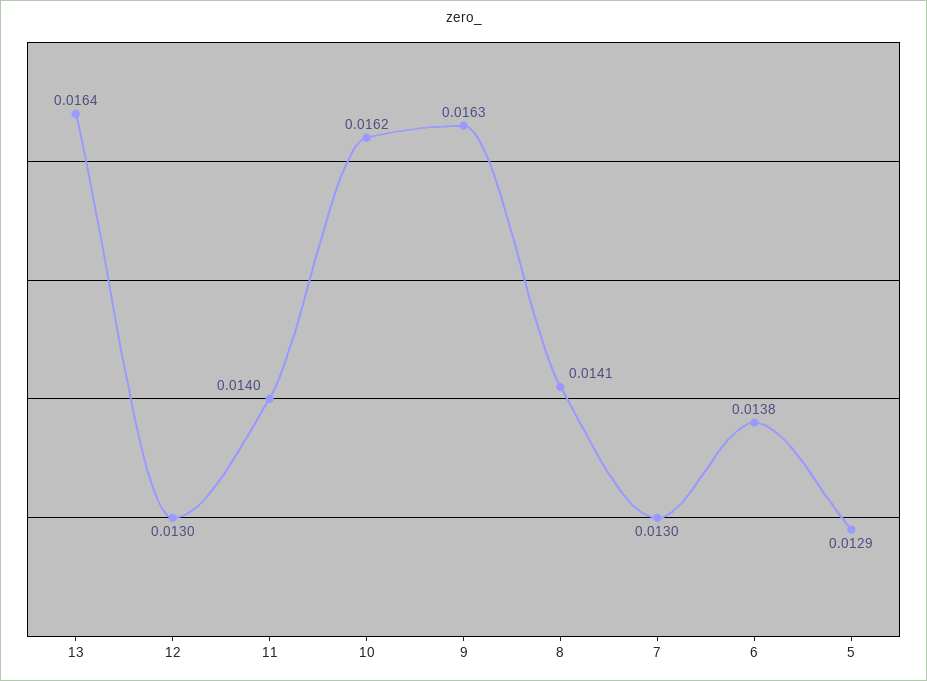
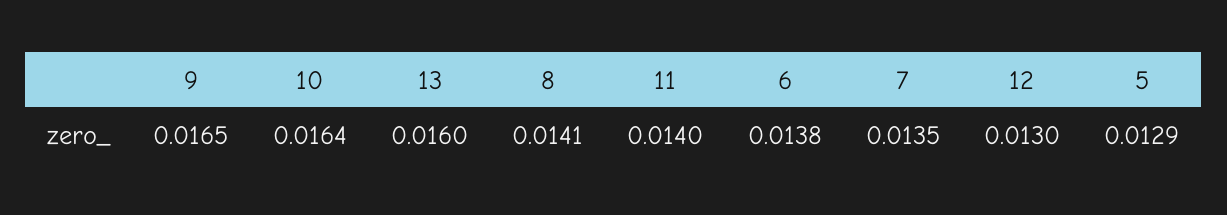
  {
-   "13": 0.0164,
+   "13": 0.016,
    "12": 0.013,
    "11": 0.014,
-   "10": 0.0162,
+   "10": 0.0164,
-   "9": 0.0163,
+   "9": 0.0165,
    "8": 0.0141,
-   "7": 0.013,
+   "7": 0.0135,
    "6": 0.0138,
    "5": 0.0129
  }

